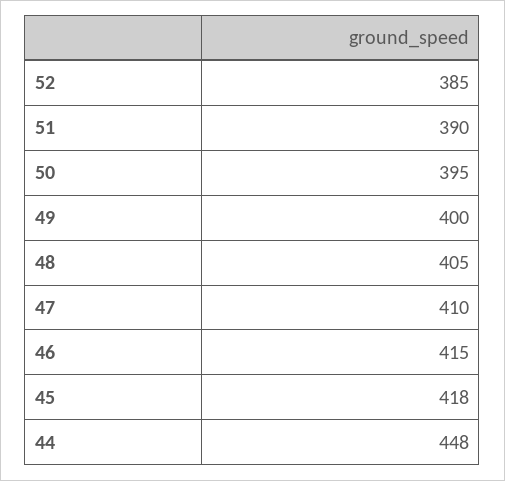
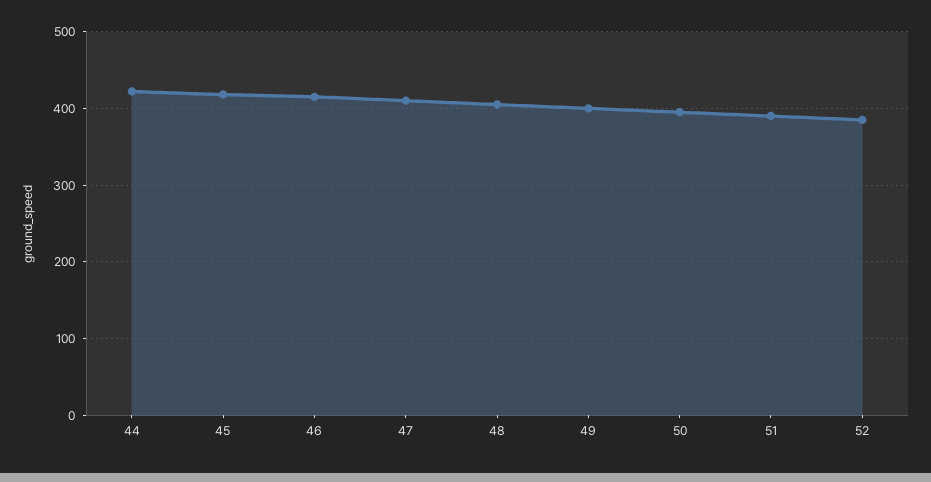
  {
    "52": 385,
    "51": 390,
    "50": 395,
    "49": 400,
    "48": 405,
    "47": 410,
    "46": 415,
    "45": 418,
-   "44": 448
+   "44": 420
  }

